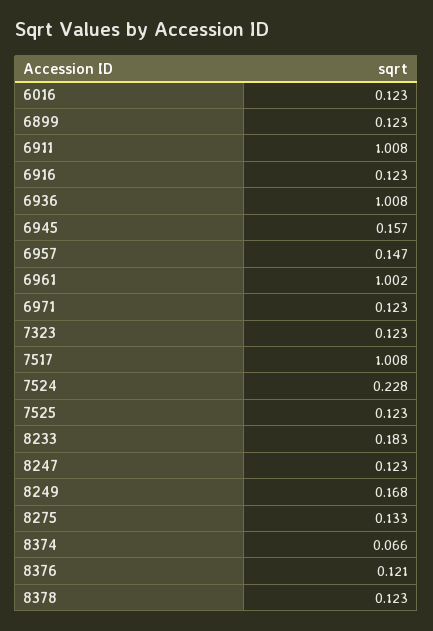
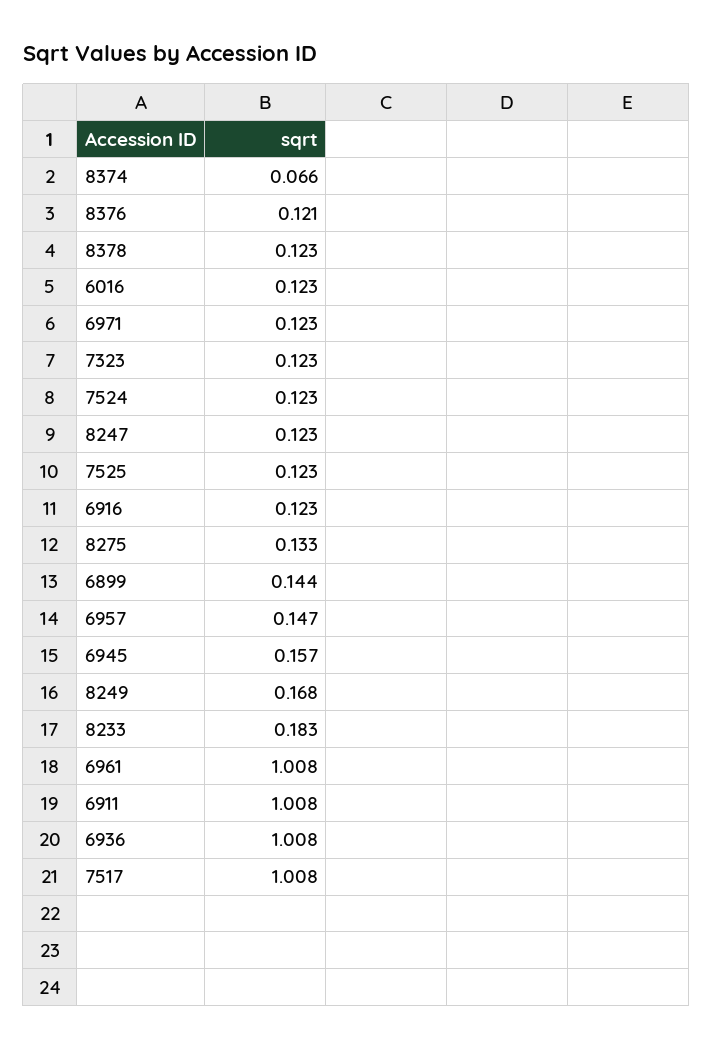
  {
    "6016": 0.123,
-   "6899": 0.123,
+   "6899": 0.144,
    "6911": 1.008,
    "6916": 0.123,
    "6936": 1.008,
    "6945": 0.157,
    "6957": 0.147,
-   "6961": 1.002,
+   "6961": 1.008,
    "6971": 0.123,
    "7323": 0.123,
    "7517": 1.008,
-   "7524": 0.228,
+   "7524": 0.123,
    "7525": 0.123,
    "8233": 0.183,
    "8247": 0.123,
    "8249": 0.168,
    "8275": 0.133,
    "8374": 0.066,
    "8376": 0.121,
    "8378": 0.123
  }

